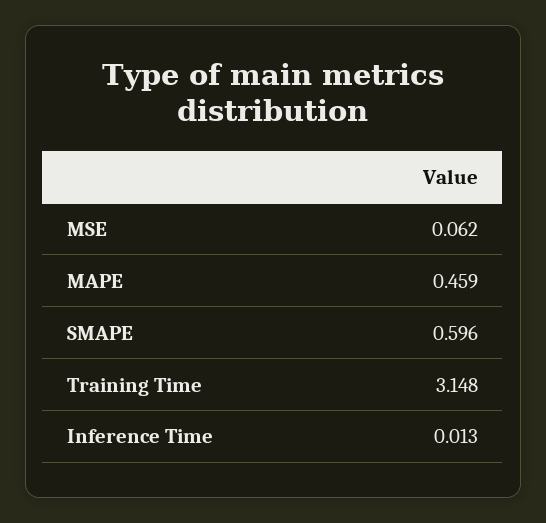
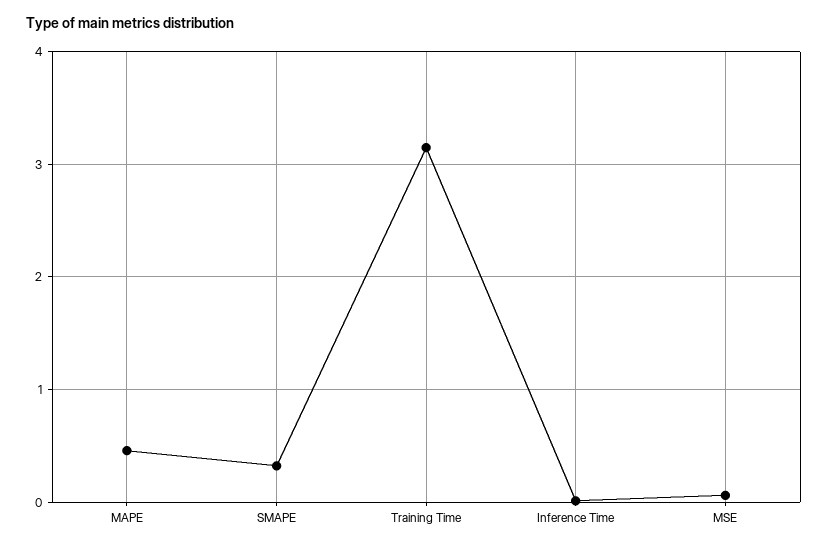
  {
    "MSE": 0.062,
    "MAPE": 0.459,
-   "SMAPE": 0.596,
+   "SMAPE": 0.3,
    "Training Time": 3.148,
    "Inference Time": 0.013
  }

